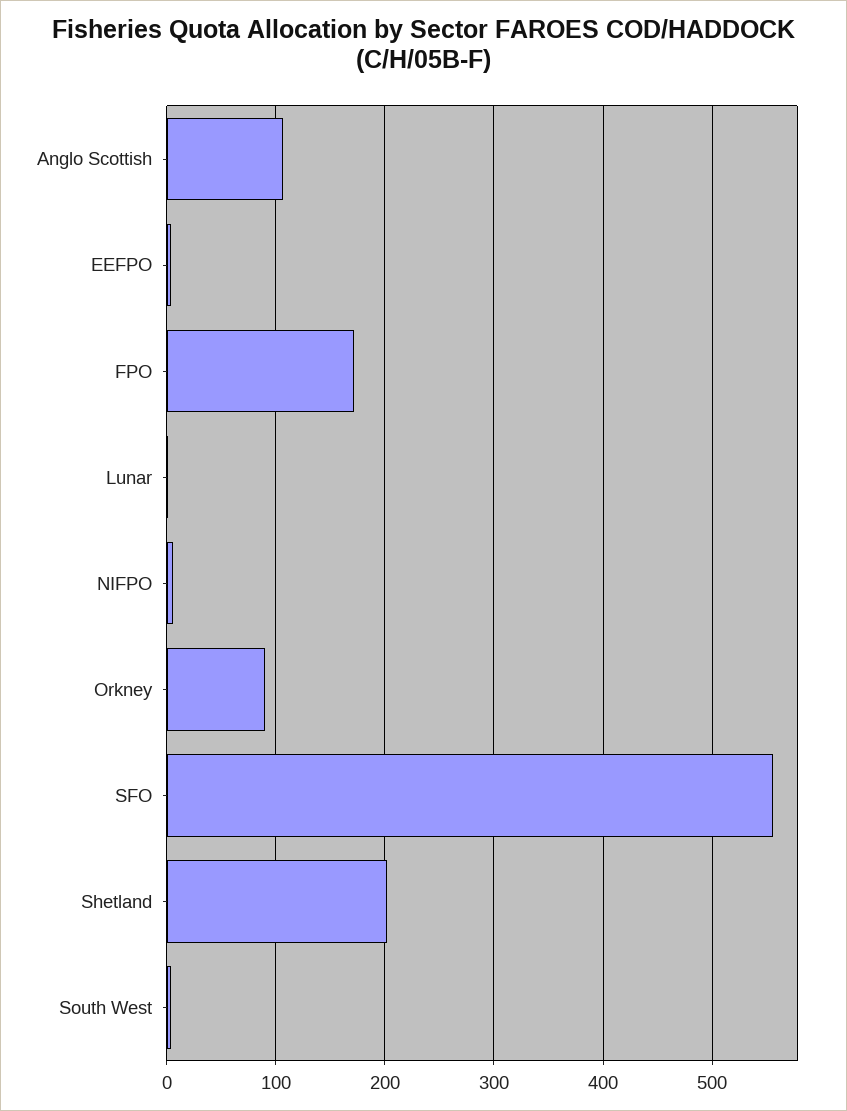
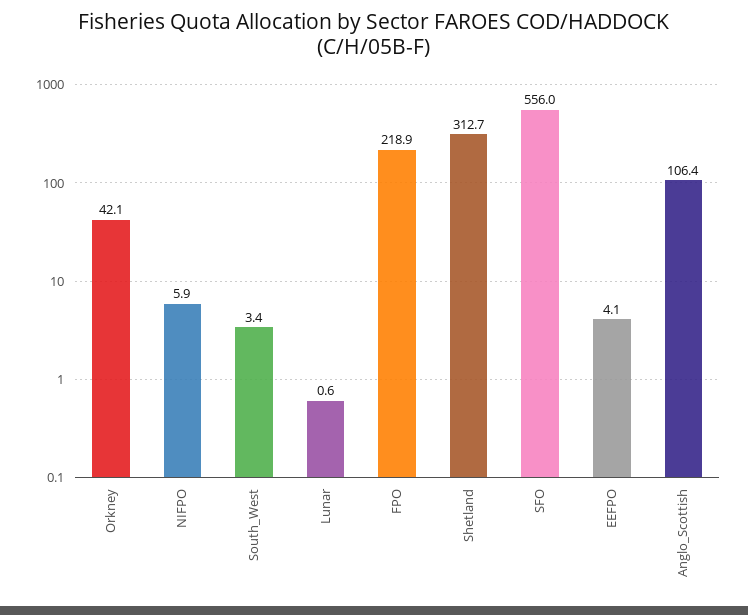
  {
    "Anglo Scottish": 106.4,
    "EEFPO": 4.1,
-   "FPO": 170,
+   "FPO": 218.9,
    "Lunar": 0.6,
    "NIFPO": 5.9,
-   "Orkney": 90,
+   "Orkney": 42.1,
    "SFO": 556,
-   "Shetland": 200,
+   "Shetland": 312.7,
    "South West": 3.4
  }

